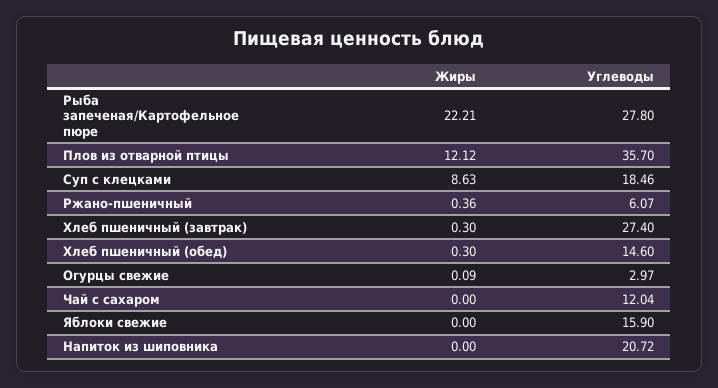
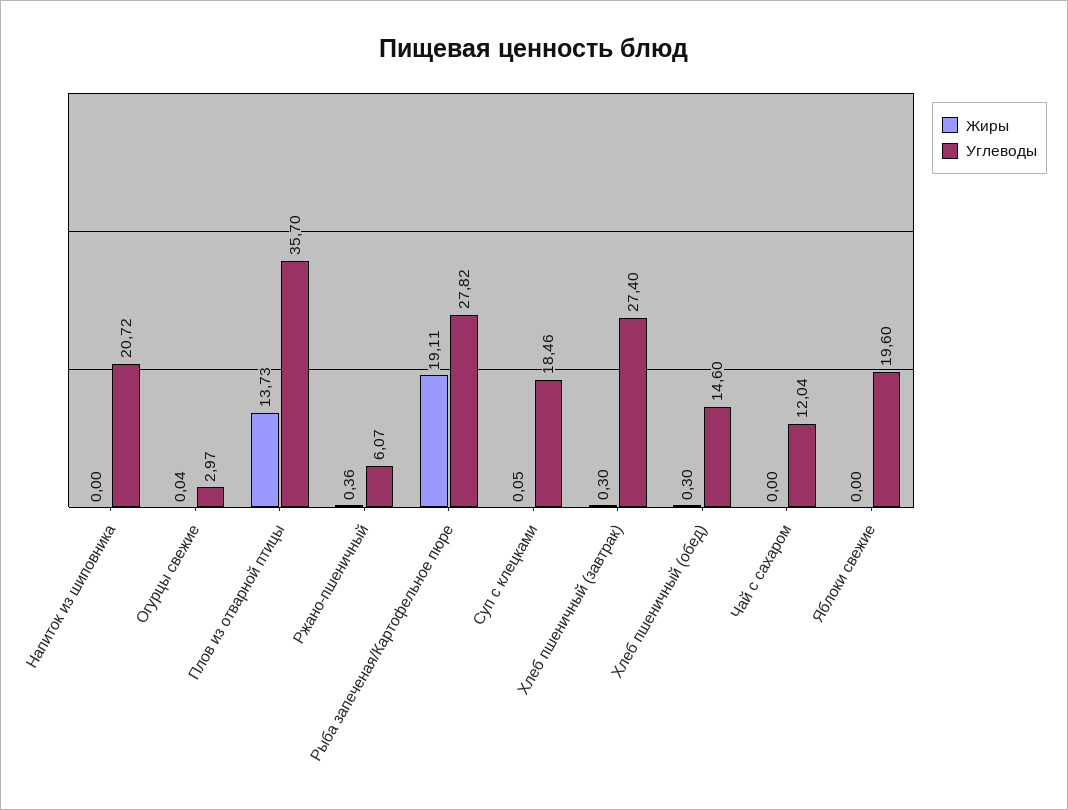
  {
    "Жиры": {
-     "Рыба запеченая/Картофельное пюре": 22.21,
+     "Рыба запеченая/Картофельное пюре": 19.11,
-     "Плов из отварной птицы": 12.12,
+     "Плов из отварной птицы": 13.73,
-     "Суп с клецками": 8.63,
+     "Суп с клецками": 0.05,
      "Ржано-пшеничный": 0.36,
      "Хлеб пшеничный (завтрак)": 0.3,
      "Хлеб пшеничный (обед)": 0.3,
-     "Огурцы свежие": 0.09,
+     "Огурцы свежие": 0.04,
      "Чай с сахаром": 0,
      "Яблоки свежие": 0,
      "Напиток из шиповника": 0
    },
    "Углеводы": {
-     "Рыба запеченая/Картофельное пюре": 27.8,
+     "Рыба запеченая/Картофельное пюре": 27.82,
      "Плов из отварной птицы": 35.7,
      "Суп с клецками": 18.46,
      "Ржано-пшеничный": 6.07,
      "Хлеб пшеничный (завтрак)": 27.4,
      "Хлеб пшеничный (обед)": 14.6,
      "Огурцы свежие": 2.97,
      "Чай с сахаром": 12.04,
-     "Яблоки свежие": 15.9,
+     "Яблоки свежие": 19.6,
      "Напиток из шиповника": 20.72
    }
  }

